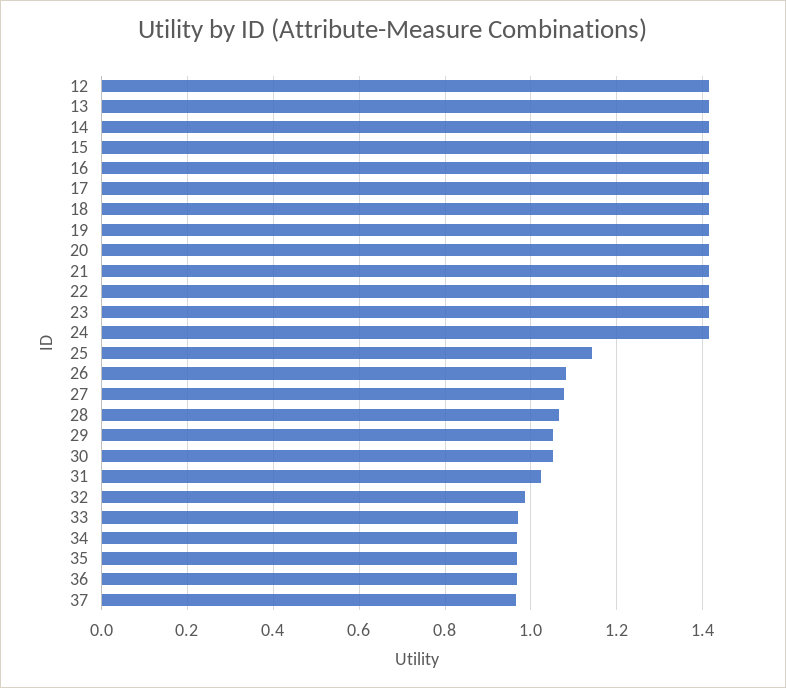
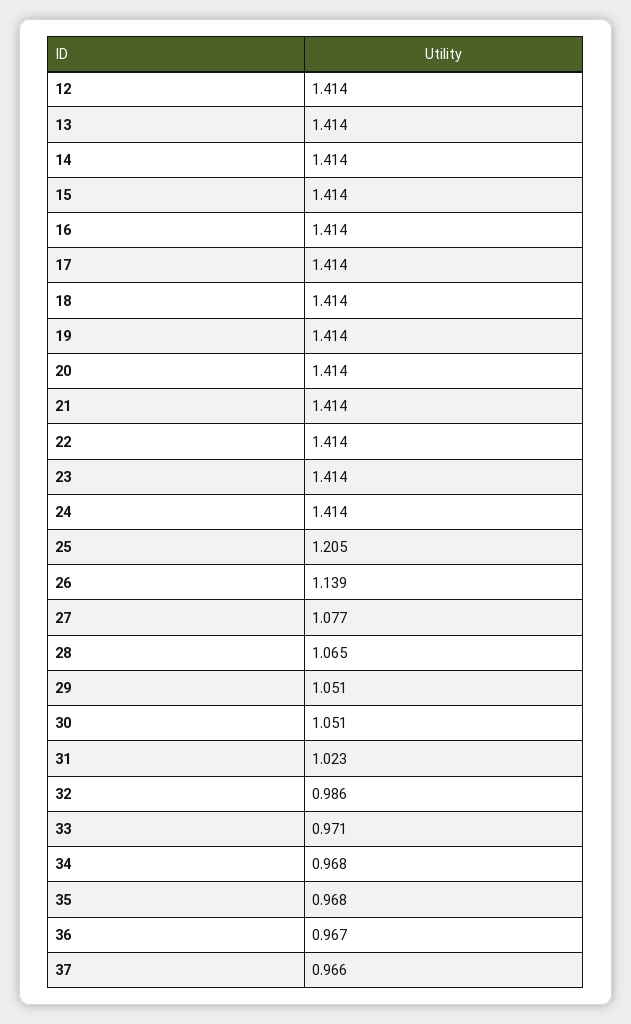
  {
    "12": 1.414,
    "13": 1.414,
    "14": 1.414,
    "15": 1.414,
    "16": 1.414,
    "17": 1.414,
    "18": 1.414,
    "19": 1.414,
    "20": 1.414,
    "21": 1.414,
    "22": 1.414,
    "23": 1.414,
    "24": 1.414,
-   "25": 1.14,
+   "25": 1.205,
-   "26": 1.08,
+   "26": 1.139,
    "27": 1.077,
    "28": 1.065,
    "29": 1.051,
    "30": 1.051,
    "31": 1.023,
    "32": 0.986,
    "33": 0.971,
    "34": 0.968,
    "35": 0.968,
    "36": 0.967,
    "37": 0.966
  }

